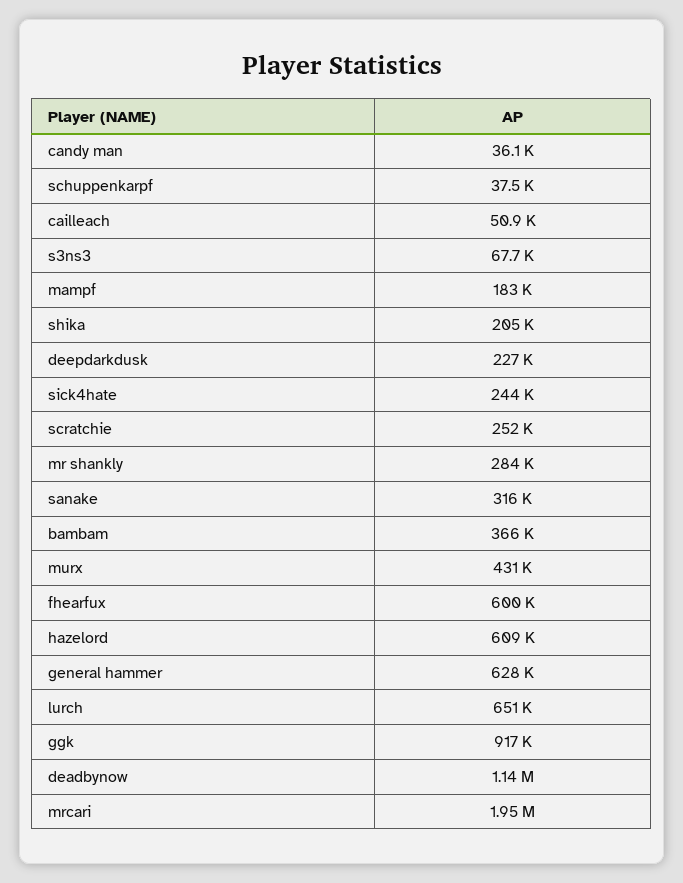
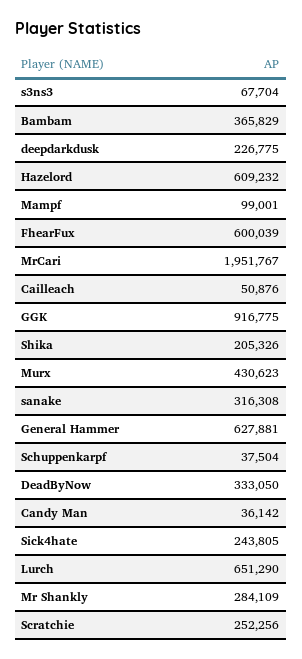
  {
    "candy man": 36142,
    "schuppenkarpf": 37504,
    "cailleach": 50876,
    "s3ns3": 67704,
-   "mampf": 183000,
+   "mampf": 99001,
    "shika": 205326,
    "deepdarkdusk": 226775,
    "sick4hate": 243805,
    "scratchie": 252256,
    "mr shankly": 284109,
    "sanake": 316308,
    "bambam": 365829,
    "murx": 430623,
    "fhearfux": 600039,
    "hazelord": 609232,
    "general hammer": 627881,
    "lurch": 651290,
    "ggk": 916775,
-   "deadbynow": 1140000,
+   "deadbynow": 333050,
    "mrcari": 1951767
  }

